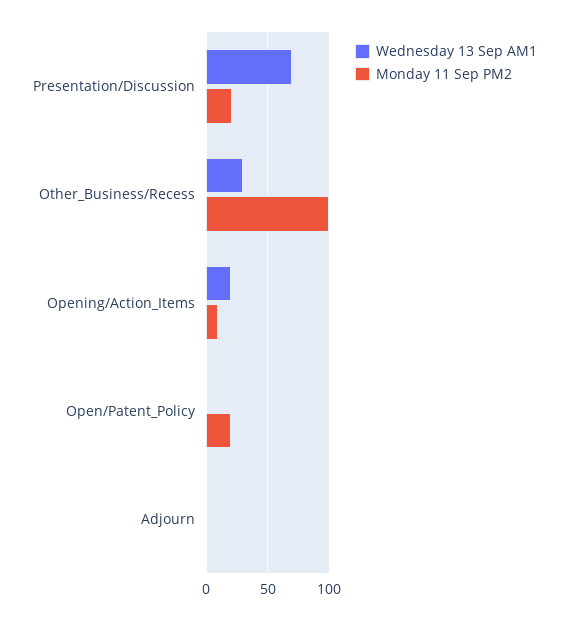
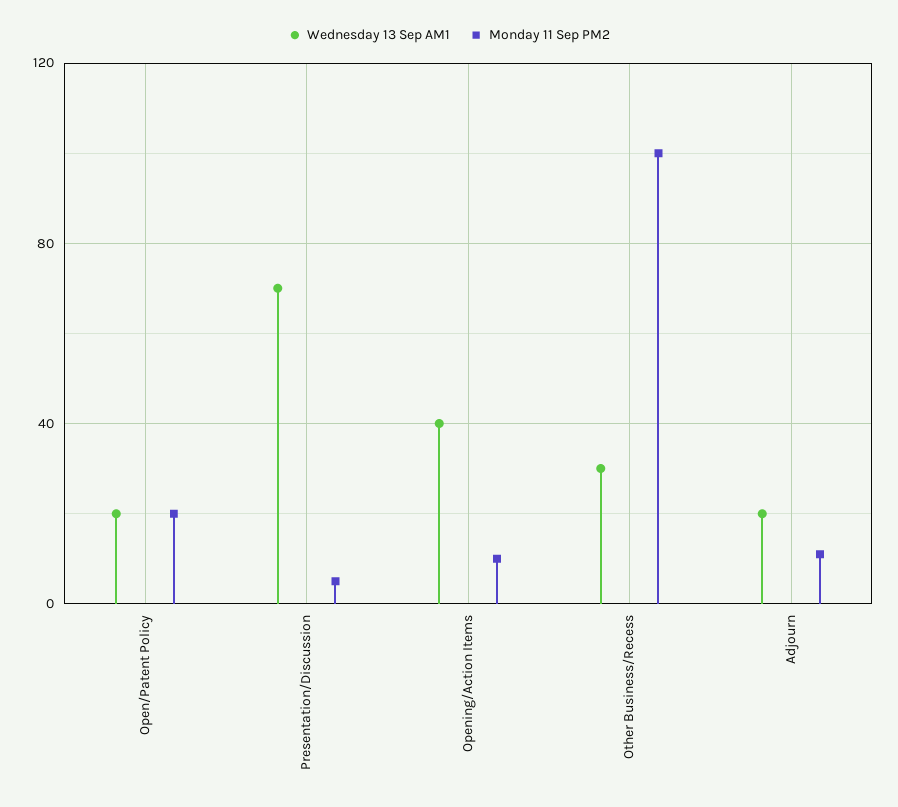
  {
    "Wednesday 13 Sep AM1": {
      "Presentation/Discussion": 70,
      "Other_Business/Recess": 30,
-     "Opening/Action_Items": 20,
+     "Opening/Action_Items": 40,
-     "Open/Patent_Policy": 0,
+     "Open/Patent_Policy": 20,
-     "Adjourn": 0
+     "Adjourn": 20
    },
    "Monday 11 Sep PM2": {
-     "Presentation/Discussion": 20,
+     "Presentation/Discussion": 5,
      "Other_Business/Recess": 100,
      "Opening/Action_Items": 10,
      "Open/Patent_Policy": 20,
-     "Adjourn": 0
+     "Adjourn": 10
    }
  }

